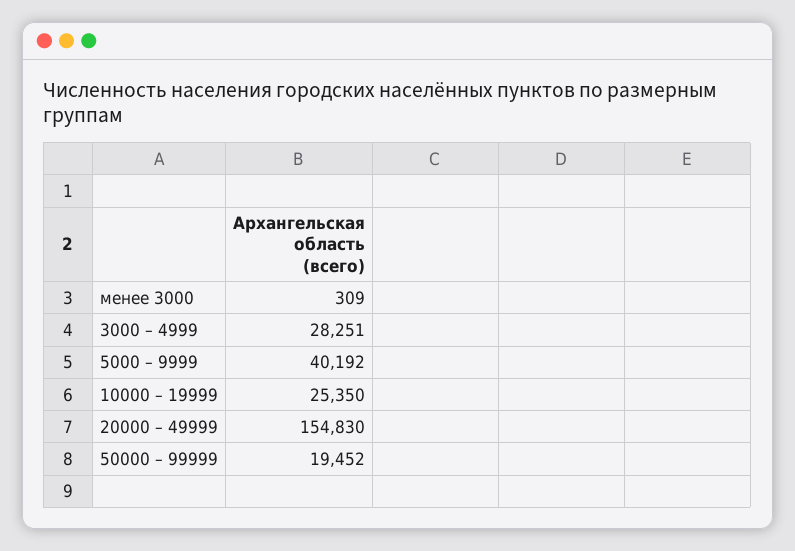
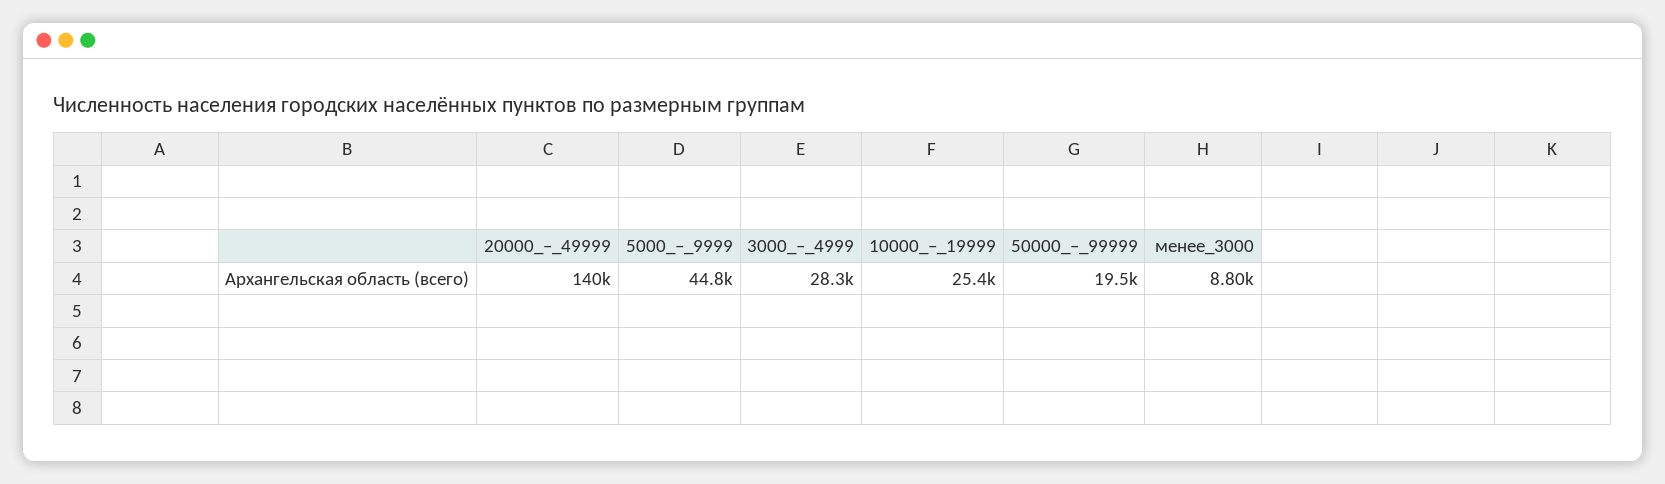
  {
-   "менее 3000": 309,
+   "менее 3000": 8800,
    "3000 – 4999": 28251,
-   "5000 – 9999": 40192,
+   "5000 – 9999": 44800,
    "10000 – 19999": 25350,
-   "20000 – 49999": 154830,
+   "20000 – 49999": 140000,
    "50000 – 99999": 19452
  }

